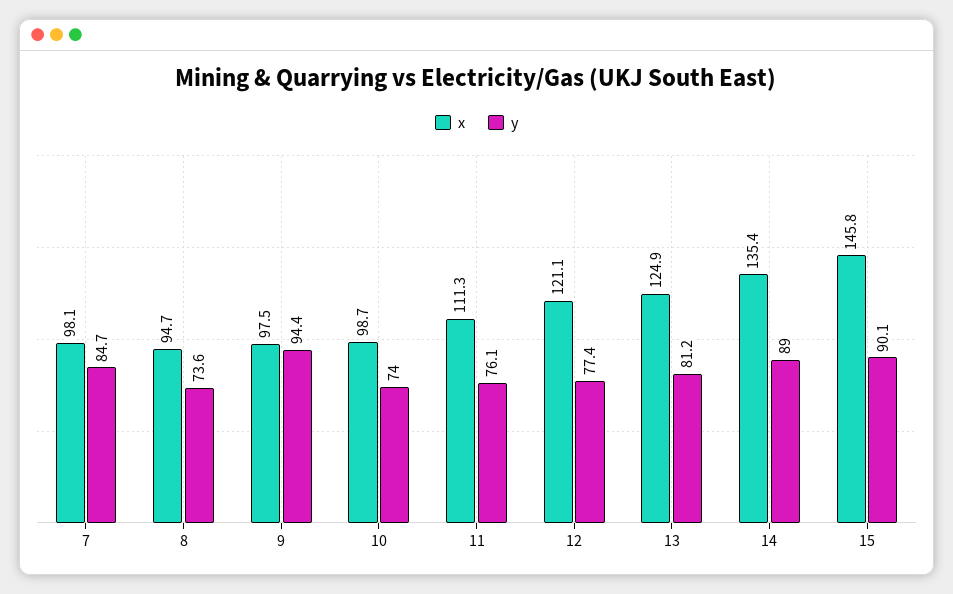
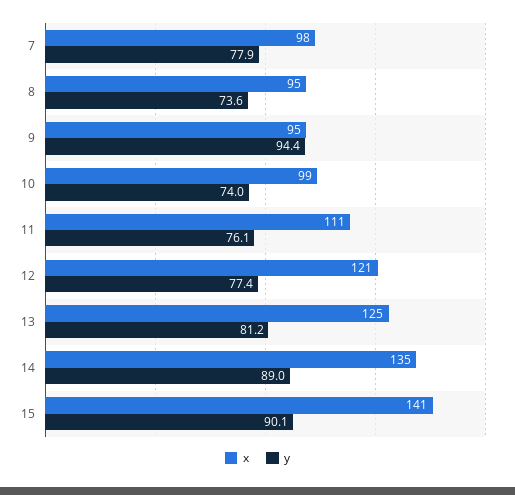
  {
    "x": {
      "7": 98.1,
      "8": 94.7,
-     "9": 97.5,
+     "9": 95,
      "10": 98.7,
      "11": 111.3,
      "12": 121.1,
      "13": 124.9,
      "14": 135.4,
-     "15": 145.8
+     "15": 141
    },
    "y": {
-     "7": 84.7,
+     "7": 77.9,
      "8": 73.6,
      "9": 94.4,
      "10": 74,
      "11": 76.1,
      "12": 77.4,
      "13": 81.2,
      "14": 89,
      "15": 90.1
    }
  }

